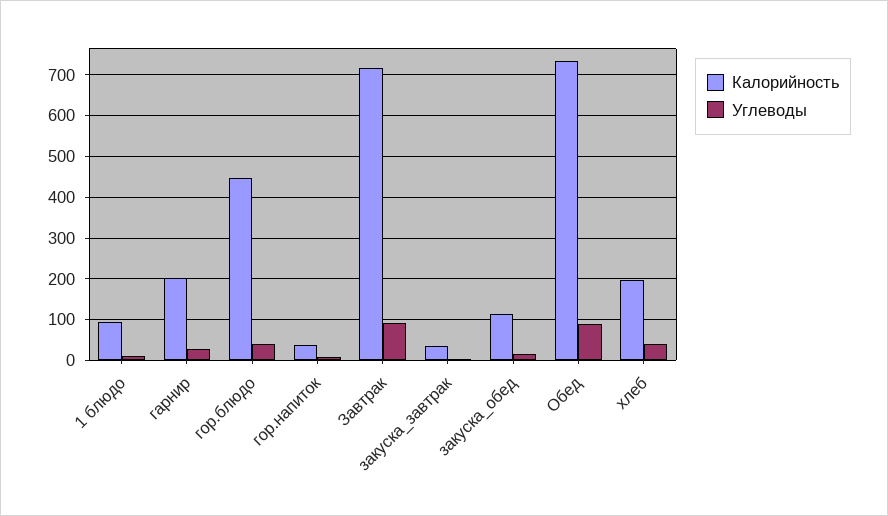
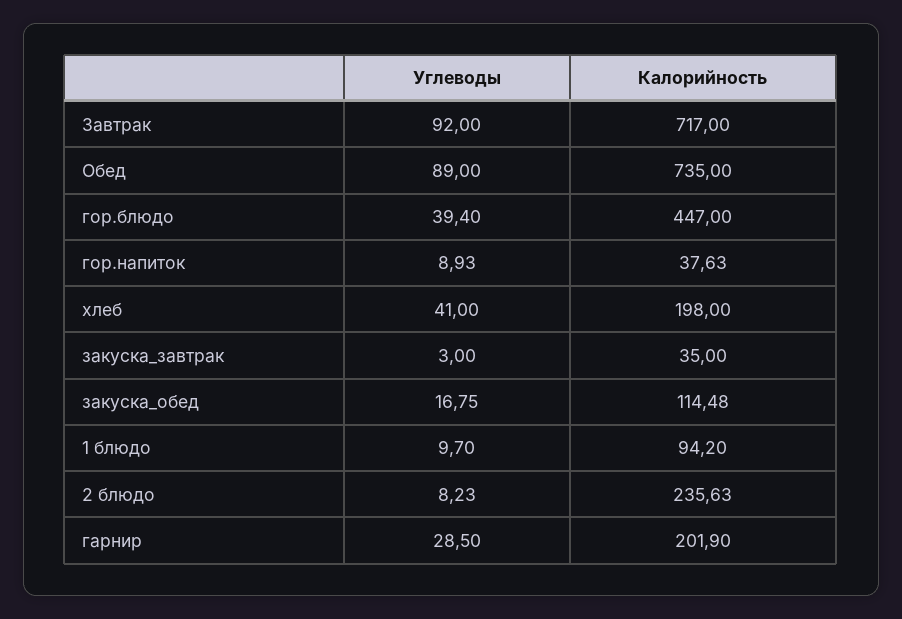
  {
    "Калорийность": {
      "1 блюдо": 94.2,
      "гарнир": 201.9,
      "гор.блюдо": 447,
      "гор.напиток": 37.63,
      "Завтрак": 717,
      "закуска_завтрак": 35,
      "закуска_обед": 114.48,
      "Обед": 735,
-     "хлеб": 198
+     "хлеб": 198,
+     "2 блюдо": 235.63
    },
    "Углеводы": {
      "1 блюдо": 9.7,
      "гарнир": 28.5,
      "гор.блюдо": 39.4,
      "гор.напиток": 8.93,
      "Завтрак": 92,
      "закуска_завтрак": 3,
      "закуска_обед": 16.75,
      "Обед": 89,
-     "хлеб": 41
+     "хлеб": 41,
+     "2 блюдо": 8.23
    }
  }

